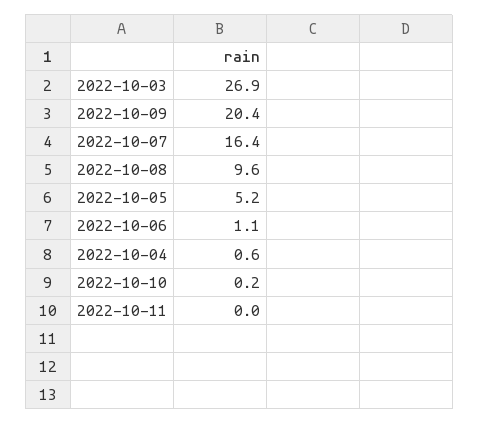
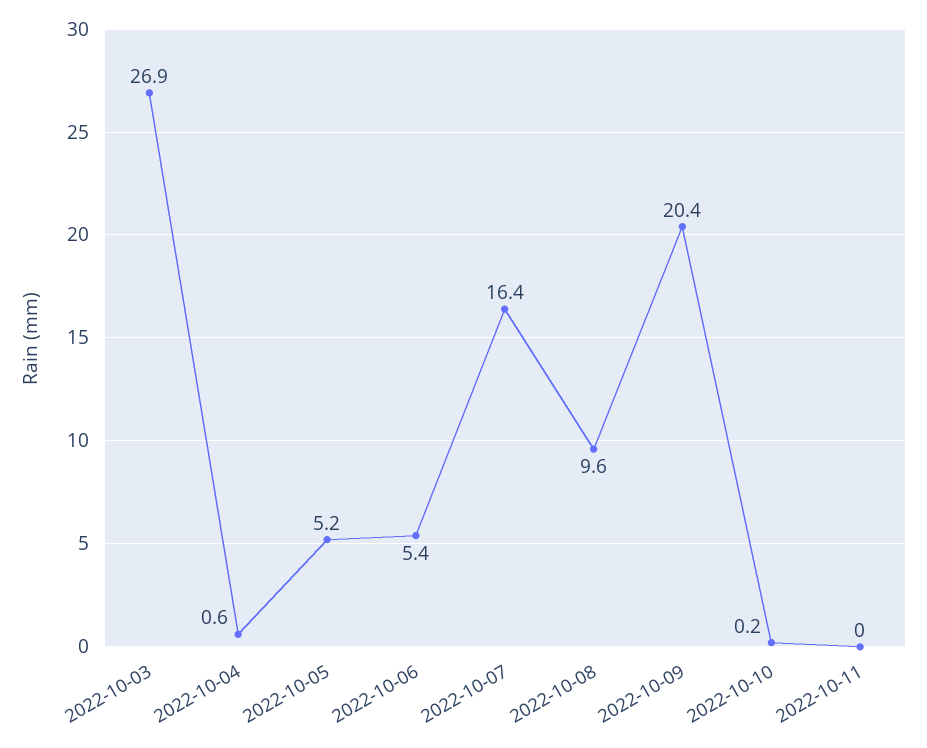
  {
    "2022-10-03": 26.9,
    "2022-10-09": 20.4,
    "2022-10-07": 16.4,
    "2022-10-08": 9.6,
    "2022-10-05": 5.2,
-   "2022-10-06": 1.1,
+   "2022-10-06": 5.4,
    "2022-10-04": 0.6,
    "2022-10-10": 0.2,
    "2022-10-11": 0
  }

